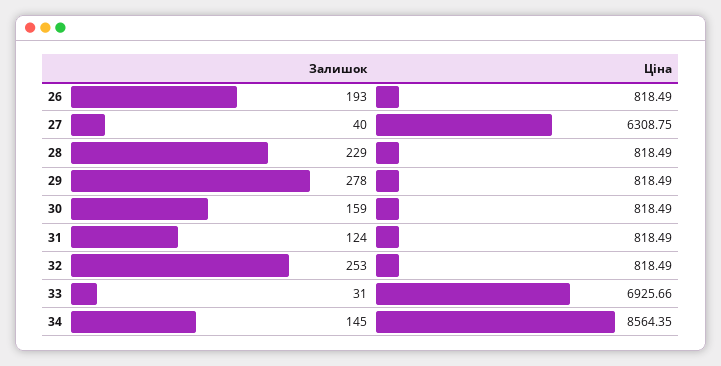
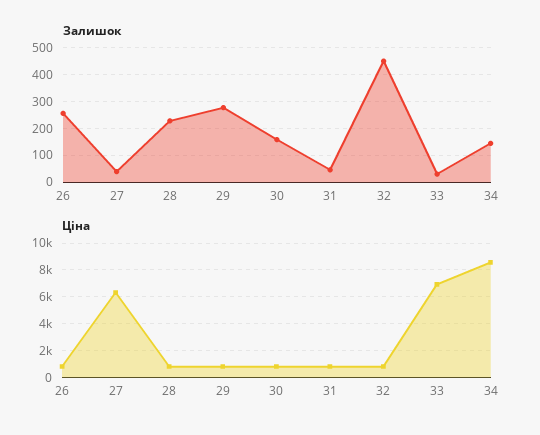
  {
    "Залишок": {
-     "26": 193,
+     "26": 250,
      "27": 40,
      "28": 229,
      "29": 278,
      "30": 159,
-     "31": 124,
+     "31": 50,
-     "32": 253,
+     "32": 450,
      "33": 31,
      "34": 145
    },
    "Ціна": {
      "26": 818.49,
      "27": 6308.75,
      "28": 818.49,
      "29": 818.49,
      "30": 818.49,
      "31": 818.49,
      "32": 818.49,
      "33": 6925.66,
      "34": 8564.35
    }
  }

